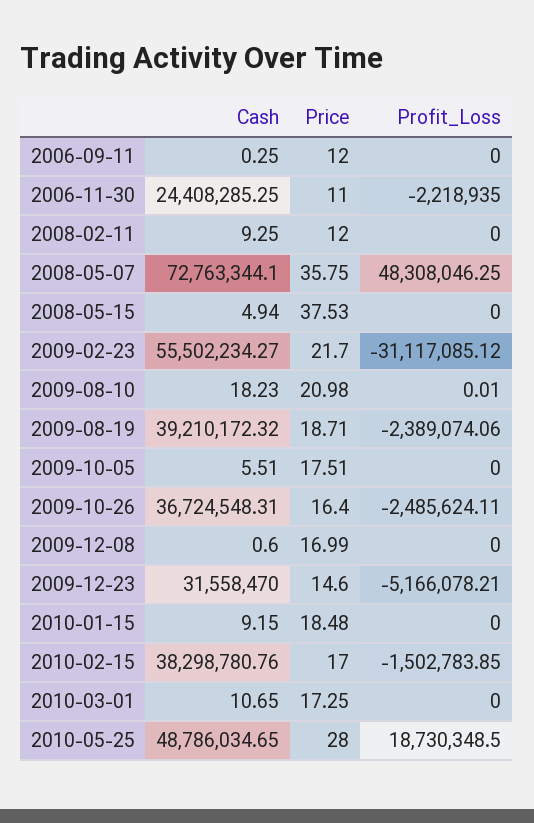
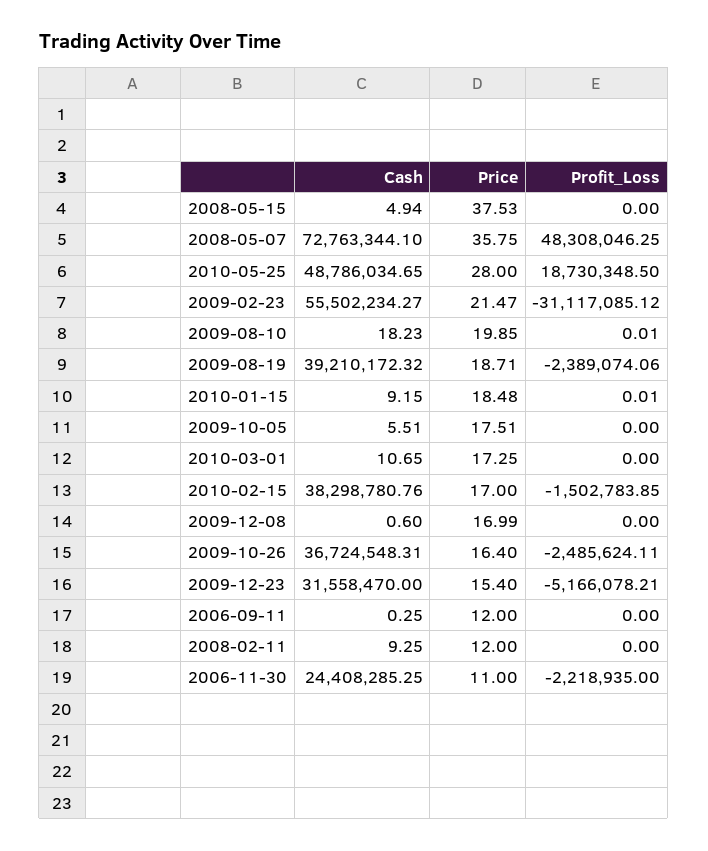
  {
    "Cash": {
      "2006-09-11": 0.25,
      "2006-11-30": 24408285.25,
      "2008-02-11": 9.25,
      "2008-05-07": 72763344.1,
      "2008-05-15": 4.94,
      "2009-02-23": 55502234.27,
      "2009-08-10": 18.23,
      "2009-08-19": 39210172.32,
      "2009-10-05": 5.51,
      "2009-10-26": 36724548.31,
      "2009-12-08": 0.6,
      "2009-12-23": 31558470,
      "2010-01-15": 9.15,
      "2010-02-15": 38298780.76,
      "2010-03-01": 10.65,
      "2010-05-25": 48786034.65
    },
    "Price": {
      "2006-09-11": 12,
      "2006-11-30": 11,
      "2008-02-11": 12,
      "2008-05-07": 35.75,
      "2008-05-15": 37.53,
-     "2009-02-23": 21.7,
+     "2009-02-23": 21.47,
-     "2009-08-10": 20.98,
+     "2009-08-10": 19.85,
      "2009-08-19": 18.71,
      "2009-10-05": 17.51,
      "2009-10-26": 16.4,
      "2009-12-08": 16.99,
-     "2009-12-23": 14.6,
+     "2009-12-23": 15.4,
      "2010-01-15": 18.48,
      "2010-02-15": 17,
      "2010-03-01": 17.25,
      "2010-05-25": 28
    },
    "Profit_Loss": {
      "2006-09-11": 0,
      "2006-11-30": -2218935,
      "2008-02-11": 0,
      "2008-05-07": 48308046.25,
      "2008-05-15": 0,
      "2009-02-23": -31117085.12,
      "2009-08-10": 0.01,
      "2009-08-19": -2389074.06,
      "2009-10-05": 0,
      "2009-10-26": -2485624.11,
      "2009-12-08": 0,
      "2009-12-23": -5166078.21,
-     "2010-01-15": 0,
+     "2010-01-15": 0.01,
      "2010-02-15": -1502783.85,
      "2010-03-01": 0,
      "2010-05-25": 18730348.5
    }
  }

